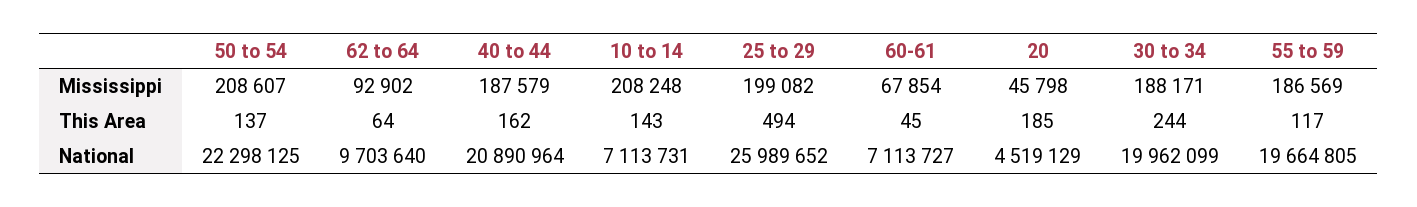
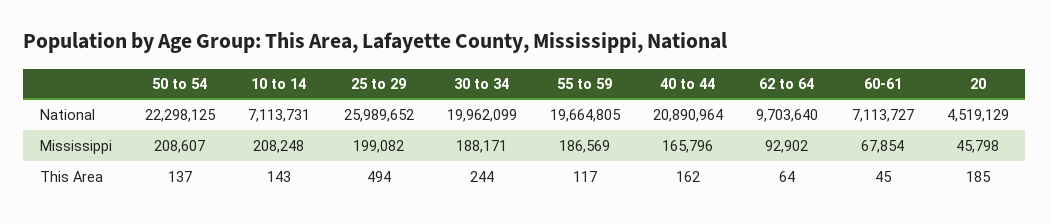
  {
    "50 to 54": {
      "Mississippi": 208607,
      "This Area": 137,
      "National": 22298125
    },
    "62 to 64": {
      "Mississippi": 92902,
      "This Area": 64,
      "National": 9703640
    },
    "40 to 44": {
-     "Mississippi": 187579,
+     "Mississippi": 165796,
      "This Area": 162,
      "National": 20890964
    },
    "10 to 14": {
      "Mississippi": 208248,
      "This Area": 143,
      "National": 7113731
    },
    "25 to 29": {
      "Mississippi": 199082,
      "This Area": 494,
      "National": 25989652
    },
    "60-61": {
      "Mississippi": 67854,
      "This Area": 45,
      "National": 7113727
    },
    "20": {
      "Mississippi": 45798,
      "This Area": 185,
      "National": 4519129
    },
    "30 to 34": {
      "Mississippi": 188171,
      "This Area": 244,
      "National": 19962099
    },
    "55 to 59": {
      "Mississippi": 186569,
      "This Area": 117,
      "National": 19664805
    }
  }

